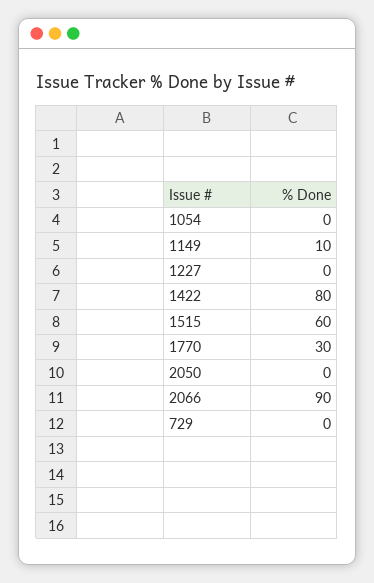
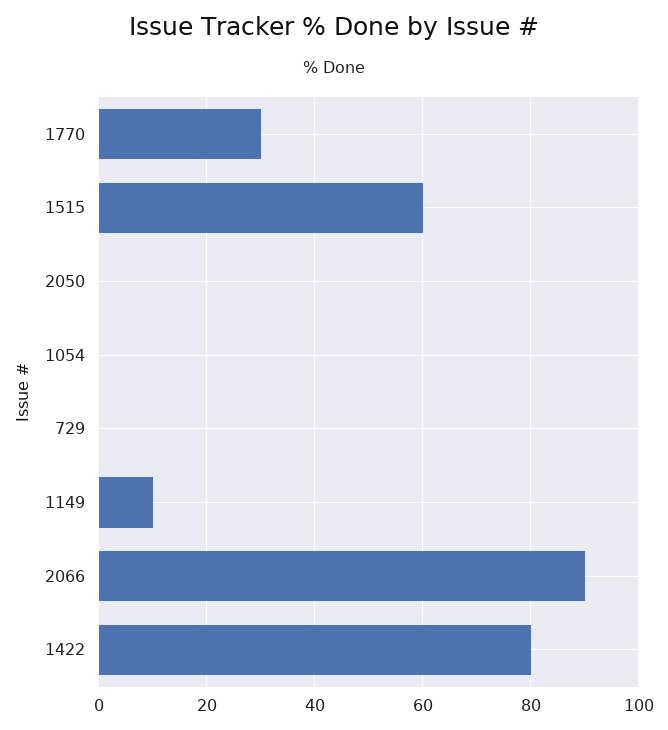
  {
    "1054": 0,
    "1149": 10,
-   "1227": 0,
    "1422": 80,
    "1515": 60,
    "1770": 30,
    "2050": 0,
    "2066": 90,
    "729": 0
  }

